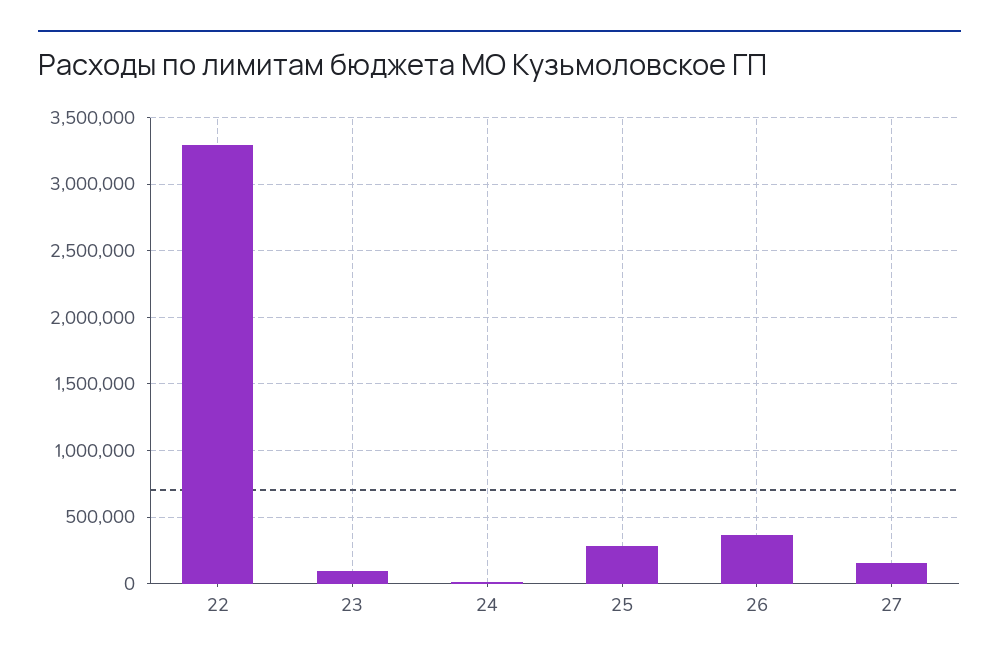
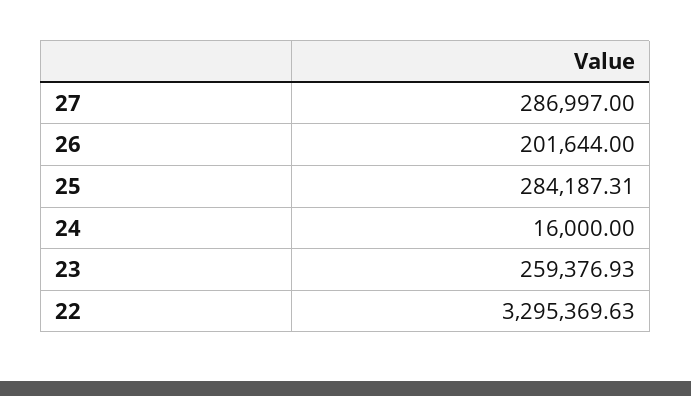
  {
    "22": 3295369.63,
-   "23": 100000,
+   "23": 259376.93,
    "24": 16000,
    "25": 284187.31,
-   "26": 350000,
+   "26": 201644,
-   "27": 150000
+   "27": 286997
  }

